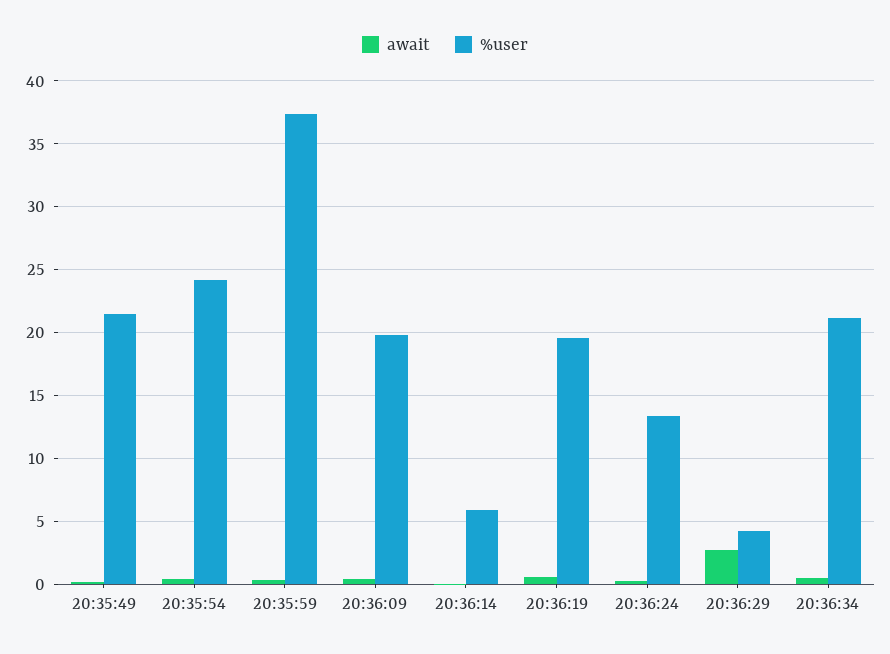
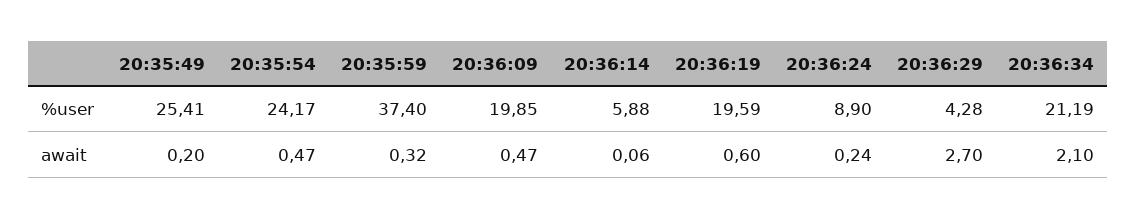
  {
    "await": {
      "20:35:49": 0.2,
      "20:35:54": 0.47,
      "20:35:59": 0.32,
      "20:36:09": 0.47,
      "20:36:14": 0.06,
      "20:36:19": 0.6,
      "20:36:24": 0.24,
      "20:36:29": 2.7,
-     "20:36:34": 0.5
+     "20:36:34": 2.1
    },
    "%user": {
-     "20:35:49": 21.5,
+     "20:35:49": 25.41,
      "20:35:54": 24.17,
      "20:35:59": 37.4,
      "20:36:09": 19.85,
      "20:36:14": 5.88,
      "20:36:19": 19.59,
-     "20:36:24": 13.5,
+     "20:36:24": 8.9,
      "20:36:29": 4.28,
      "20:36:34": 21.19
    }
  }

